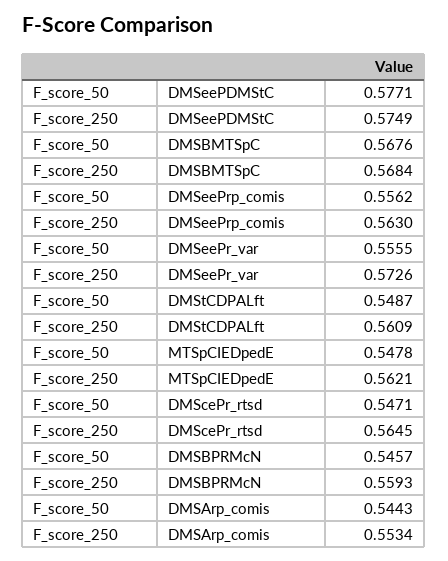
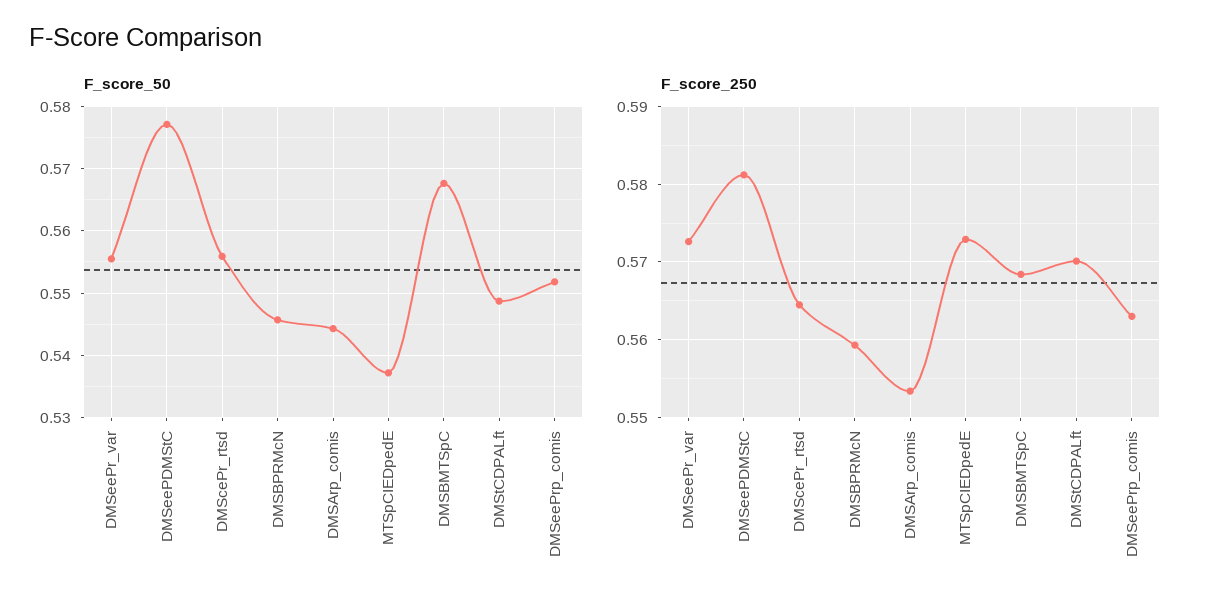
  {
    "F_score_50": {
      "DMSeePDMStC": 0.5771,
      "DMSBMTSpC": 0.5676,
-     "DMSeePrp_comis": 0.5562,
+     "DMSeePrp_comis": 0.552,
      "DMSeePr_var": 0.5555,
      "DMStCDPALft": 0.5487,
-     "MTSpCIEDpedE": 0.5478,
+     "MTSpCIEDpedE": 0.537,
-     "DMScePr_rtsd": 0.5471,
+     "DMScePr_rtsd": 0.556,
      "DMSBPRMcN": 0.5457,
      "DMSArp_comis": 0.5443
    },
    "F_score_250": {
-     "DMSeePDMStC": 0.5749,
+     "DMSeePDMStC": 0.581,
      "DMSBMTSpC": 0.5684,
      "DMSeePrp_comis": 0.563,
      "DMSeePr_var": 0.5726,
-     "DMStCDPALft": 0.5609,
+     "DMStCDPALft": 0.57,
-     "MTSpCIEDpedE": 0.5621,
+     "MTSpCIEDpedE": 0.573,
      "DMScePr_rtsd": 0.5645,
      "DMSBPRMcN": 0.5593,
      "DMSArp_comis": 0.5534
    }
  }

